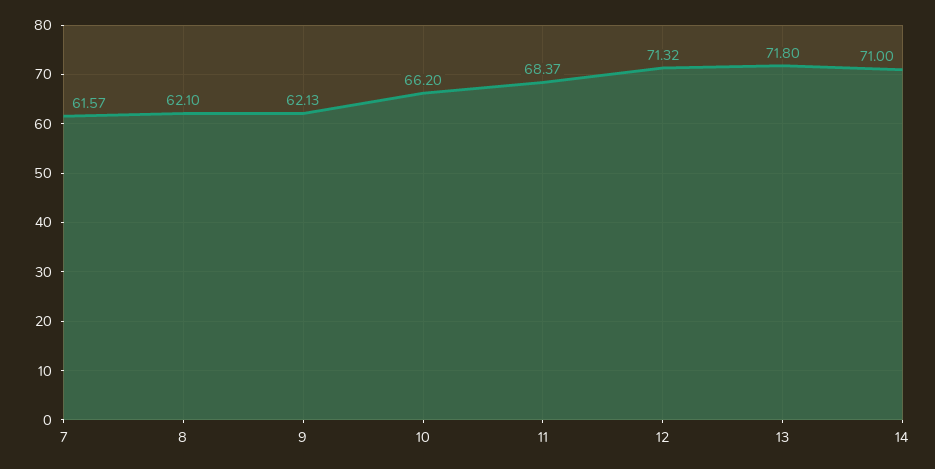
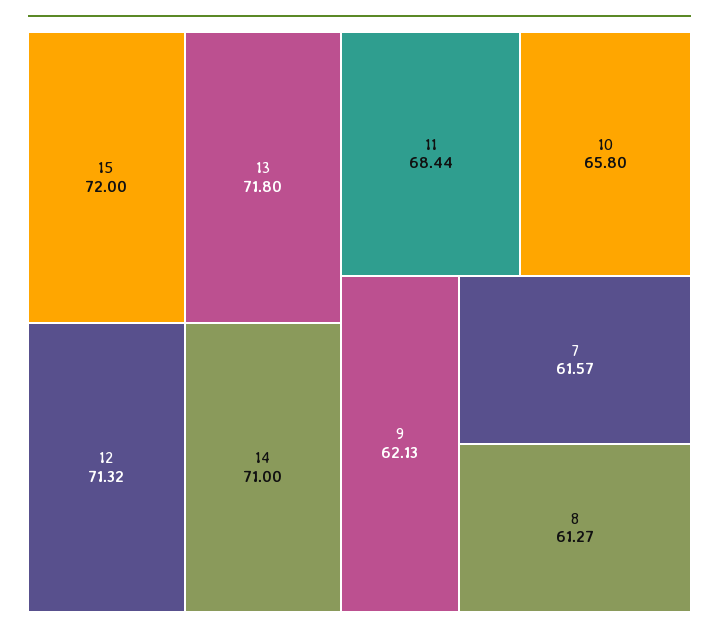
  {
    "7": 61.57,
-   "8": 62.1,
+   "8": 61.27,
    "9": 62.13,
-   "10": 66.2,
+   "10": 65.8,
-   "11": 68.37,
+   "11": 68.44,
    "12": 71.32,
    "13": 71.8,
-   "14": 71
+   "14": 71,
+   "15": 72
  }

